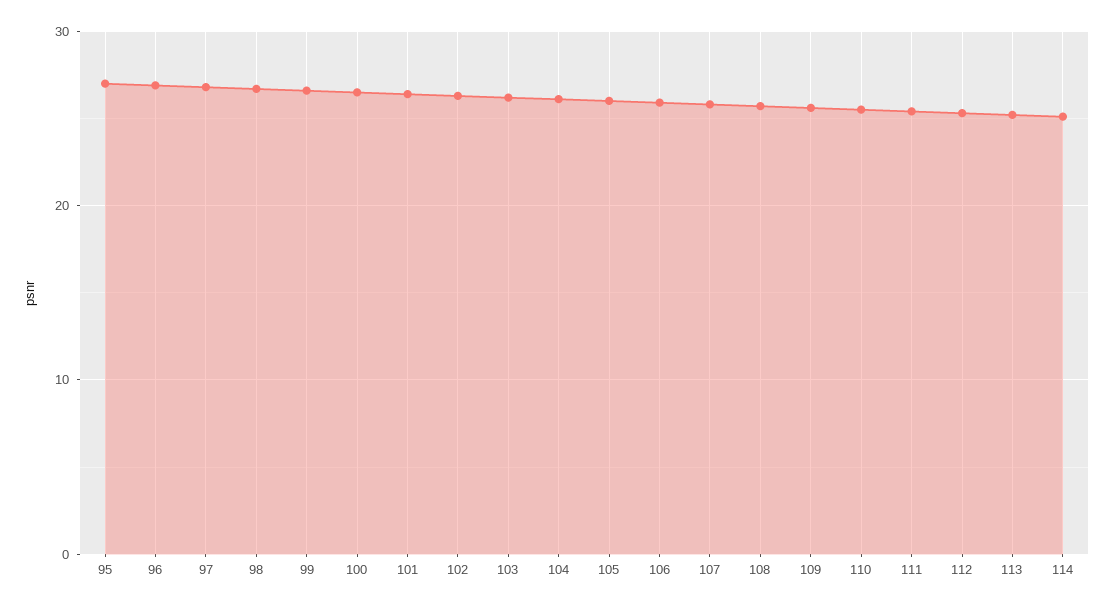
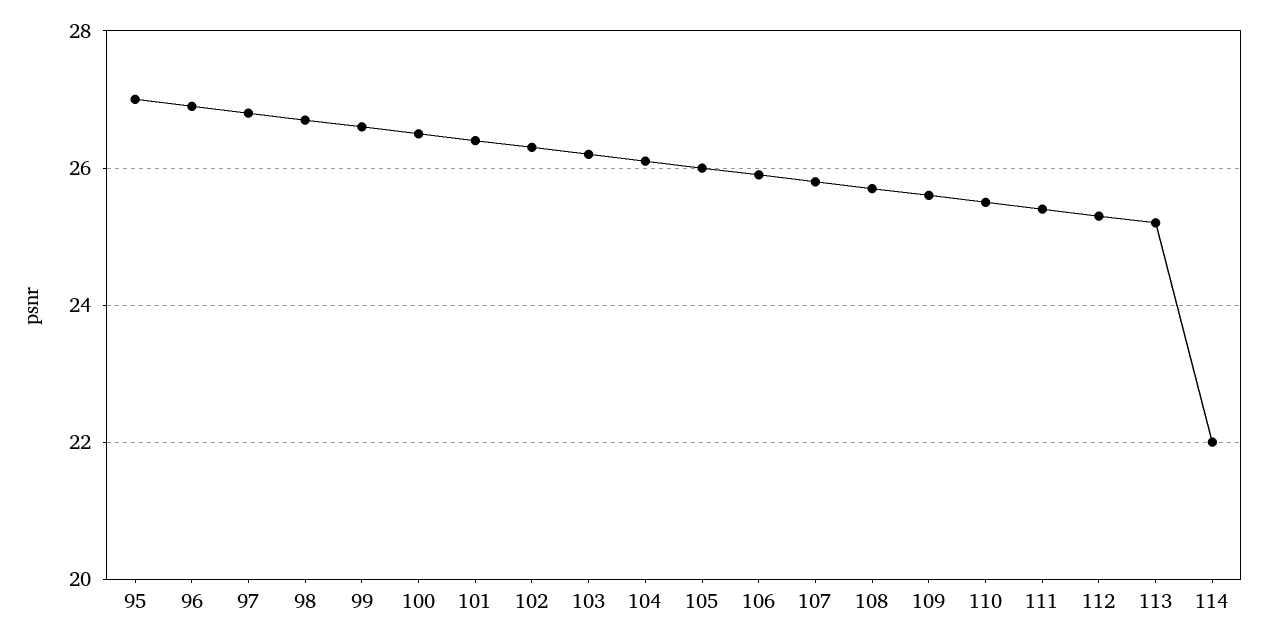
  {
    "95": 27,
    "96": 27,
    "97": 27,
    "98": 26.5,
    "99": 26.5,
    "100": 26.5,
    "101": 26.5,
    "102": 26.5,
    "103": 26,
    "104": 26,
    "105": 26,
    "106": 26,
    "107": 26,
    "108": 25.5,
    "109": 25.5,
    "110": 25.5,
    "111": 25.5,
    "112": 25.5,
    "113": 25,
-   "114": 25
+   "114": 22
  }

